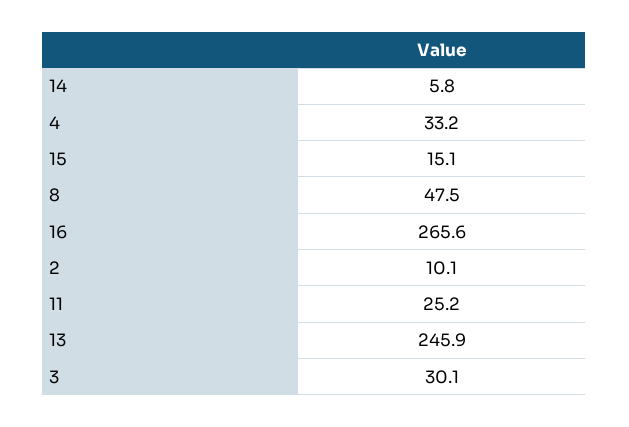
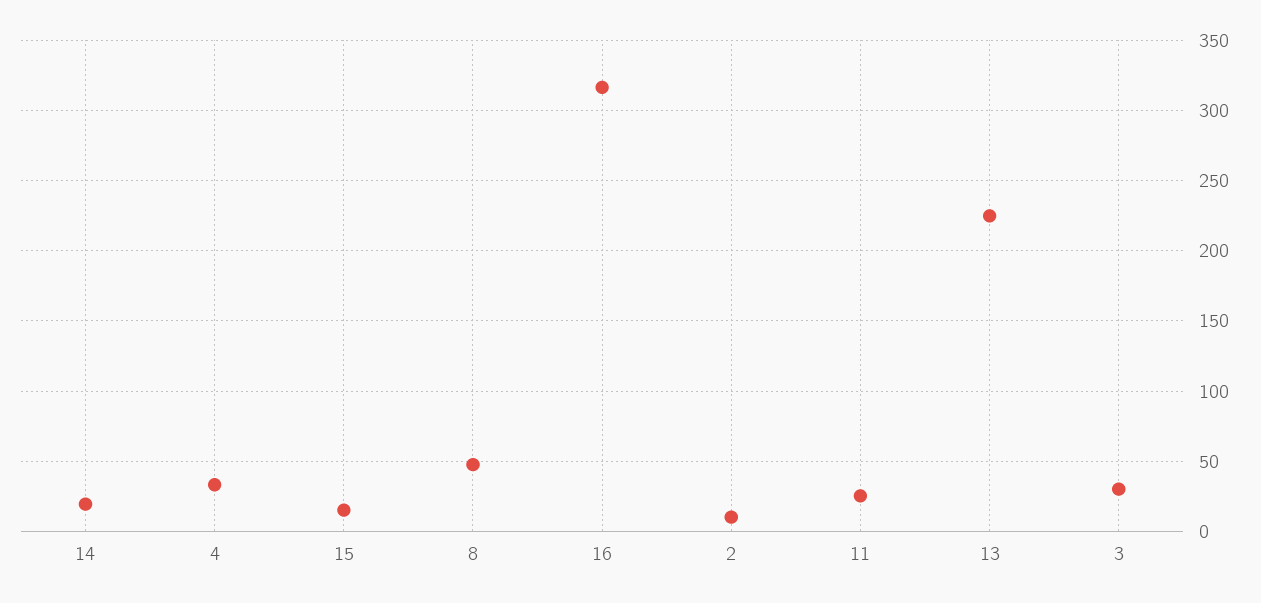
  {
-   "14": 5.8,
+   "14": 20,
    "4": 33.2,
    "15": 15.1,
    "8": 47.5,
-   "16": 265.6,
+   "16": 315,
    "2": 10.1,
    "11": 25.2,
-   "13": 245.9,
+   "13": 225,
    "3": 30.1
  }

